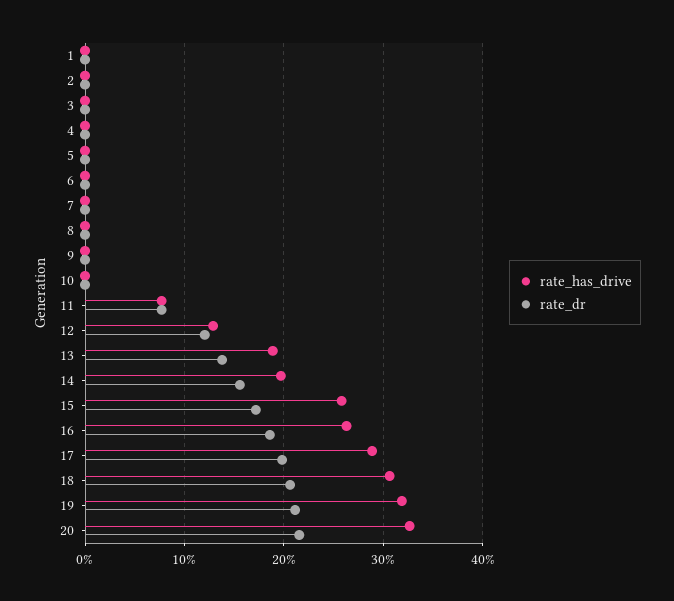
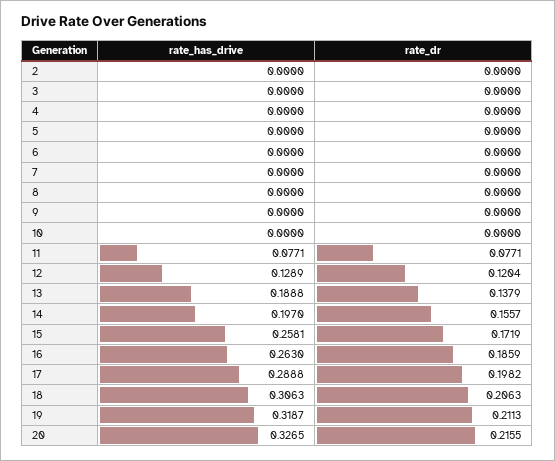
  {
    "rate_has_drive": {
-     "1": 0,
      "2": 0,
      "3": 0,
      "4": 0,
      "5": 0,
      "6": 0,
      "7": 0,
      "8": 0,
      "9": 0,
      "10": 0,
      "11": 0.0771,
      "12": 0.1289,
      "13": 0.1888,
      "14": 0.197,
      "15": 0.2581,
      "16": 0.263,
      "17": 0.2888,
      "18": 0.3063,
      "19": 0.3187,
      "20": 0.3265
    },
    "rate_dr": {
-     "1": 0,
      "2": 0,
      "3": 0,
      "4": 0,
      "5": 0,
      "6": 0,
      "7": 0,
      "8": 0,
      "9": 0,
      "10": 0,
      "11": 0.0771,
      "12": 0.1204,
      "13": 0.1379,
      "14": 0.1557,
      "15": 0.1719,
      "16": 0.1859,
      "17": 0.1982,
      "18": 0.2063,
      "19": 0.2113,
      "20": 0.2155
    }
  }

